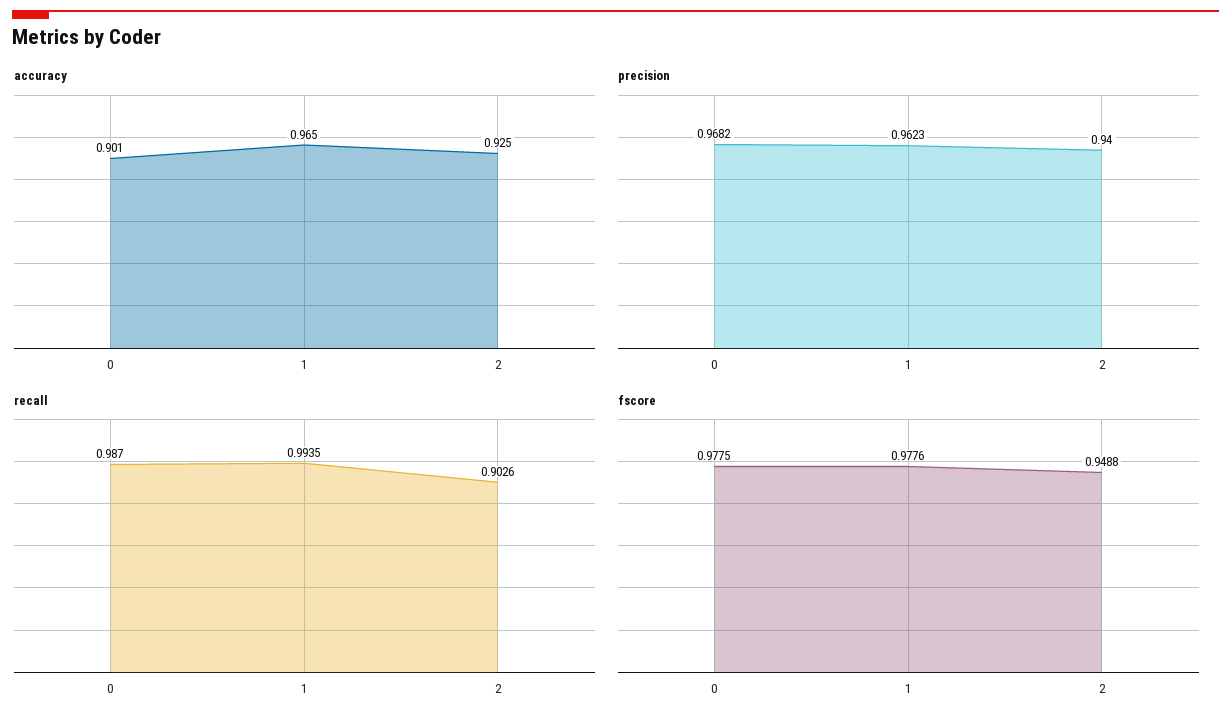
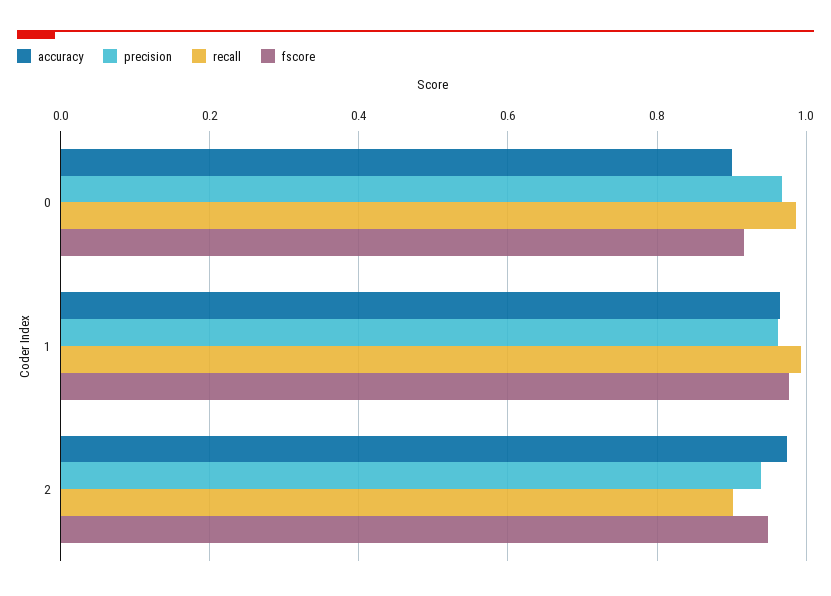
  {
    "accuracy": {
      "0": 0.901,
      "1": 0.965,
-     "2": 0.925
+     "2": 0.98
    },
    "precision": {
      "0": 0.9682,
      "1": 0.9623,
      "2": 0.94
    },
    "recall": {
      "0": 0.987,
      "1": 0.9935,
      "2": 0.9026
    },
    "fscore": {
-     "0": 0.9775,
+     "0": 0.92,
      "1": 0.9776,
      "2": 0.9488
    }
  }

